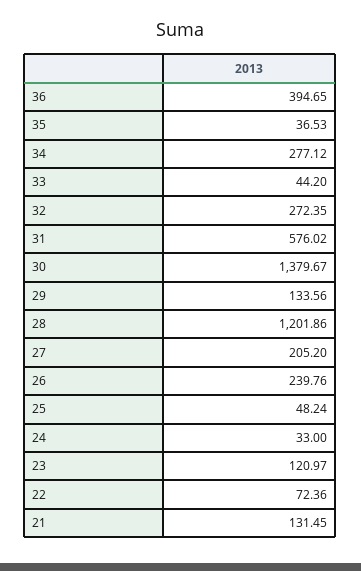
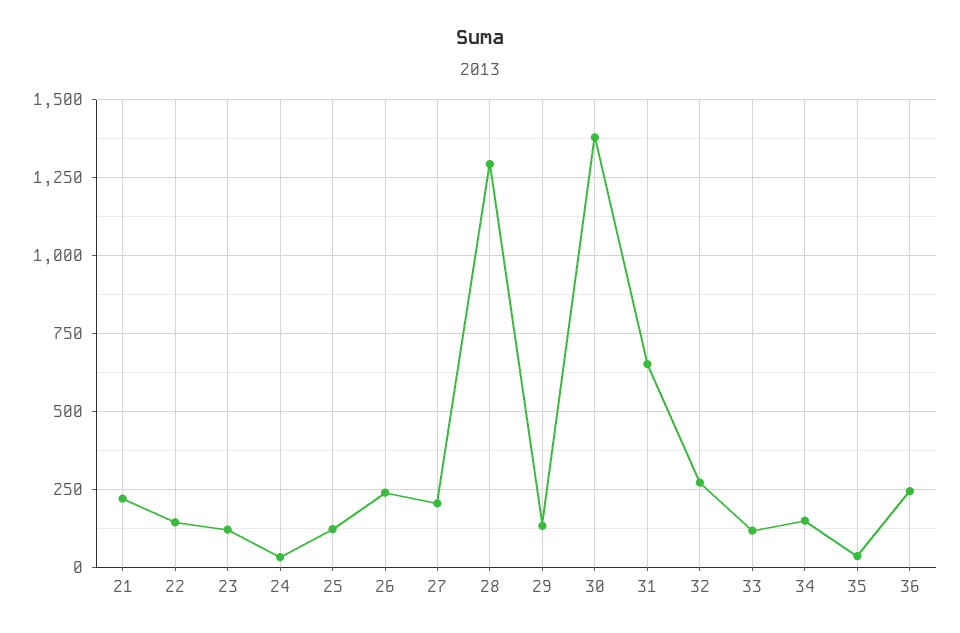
  {
-   "36": 394.65,
+   "36": 250,
    "35": 36.53,
-   "34": 277.12,
+   "34": 150,
-   "33": 44.2,
+   "33": 125,
    "32": 272.35,
-   "31": 576.02,
+   "31": 650,
    "30": 1379.67,
    "29": 133.56,
-   "28": 1201.86,
+   "28": 1300,
    "27": 205.2,
    "26": 239.76,
-   "25": 48.24,
+   "25": 125,
    "24": 33,
    "23": 120.97,
-   "22": 72.36,
+   "22": 150,
-   "21": 131.45
+   "21": 225
  }

